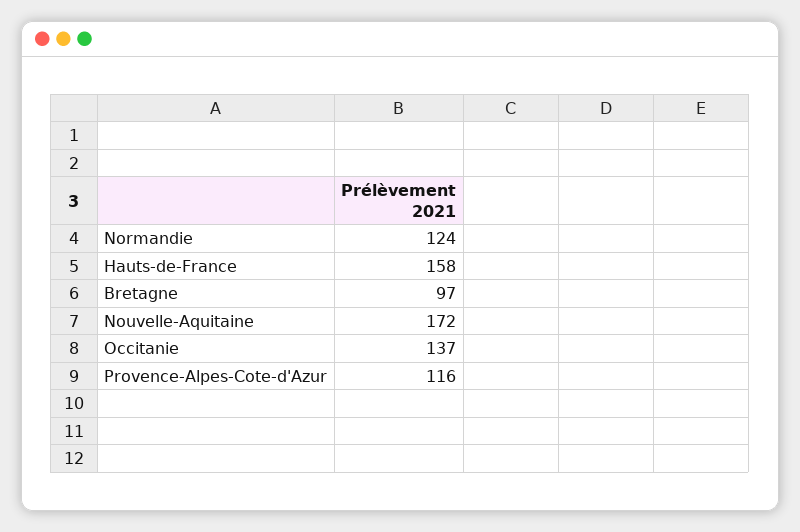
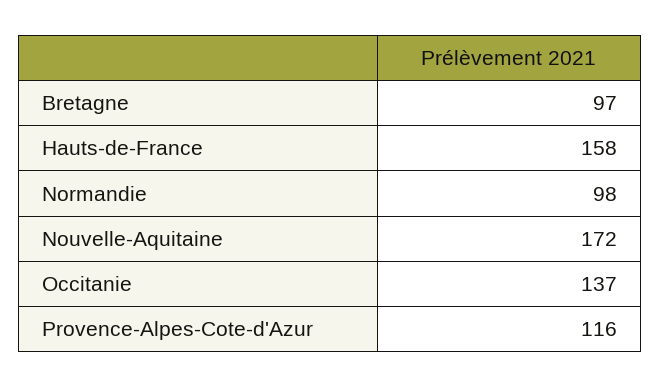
  {
-   "Normandie": 124,
+   "Normandie": 98,
    "Hauts-de-France": 158,
    "Bretagne": 97,
    "Nouvelle-Aquitaine": 172,
    "Occitanie": 137,
    "Provence-Alpes-Cote-d'Azur": 116
  }

